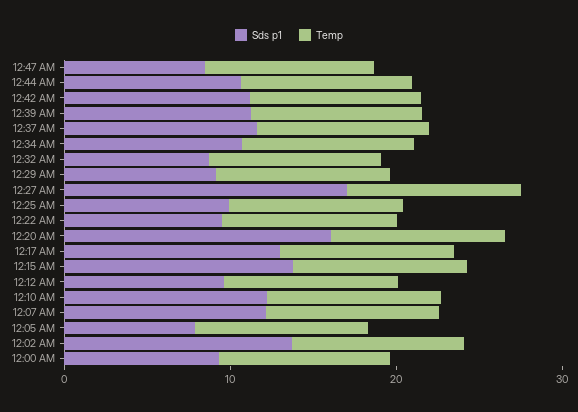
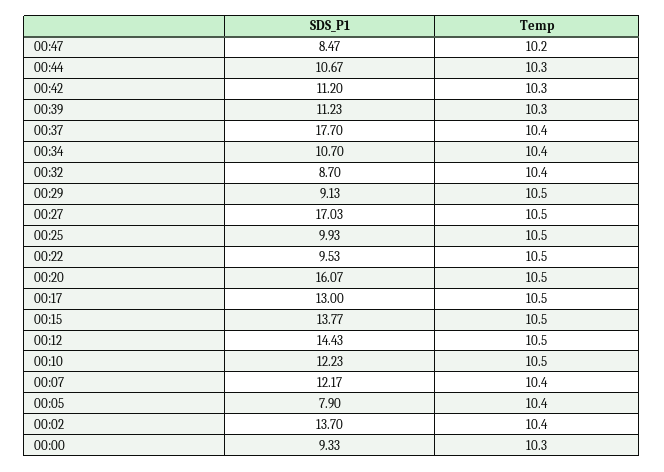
  {
    "Sds p1": {
      "12:47 AM": 8.47,
      "12:44 AM": 10.67,
      "12:42 AM": 11.2,
      "12:39 AM": 11.23,
-     "12:37 AM": 12,
+     "12:37 AM": 17.7,
      "12:34 AM": 10.7,
      "12:32 AM": 8.7,
      "12:29 AM": 9.13,
      "12:27 AM": 17.03,
      "12:25 AM": 9.93,
      "12:22 AM": 9.53,
      "12:20 AM": 16.07,
      "12:17 AM": 13,
      "12:15 AM": 13.77,
-     "12:12 AM": 10,
+     "12:12 AM": 14.43,
      "12:10 AM": 12.23,
      "12:07 AM": 12.17,
      "12:05 AM": 7.9,
      "12:02 AM": 13.7,
      "12:00 AM": 9.33
    },
    "Temp": {
      "12:47 AM": 10.2,
      "12:44 AM": 10.3,
      "12:42 AM": 10.3,
      "12:39 AM": 10.3,
      "12:37 AM": 10.4,
      "12:34 AM": 10.4,
      "12:32 AM": 10.4,
      "12:29 AM": 10.5,
      "12:27 AM": 10.5,
      "12:25 AM": 10.5,
      "12:22 AM": 10.5,
      "12:20 AM": 10.5,
      "12:17 AM": 10.5,
      "12:15 AM": 10.5,
      "12:12 AM": 10.5,
      "12:10 AM": 10.5,
      "12:07 AM": 10.4,
      "12:05 AM": 10.4,
      "12:02 AM": 10.4,
      "12:00 AM": 10.3
    }
  }

